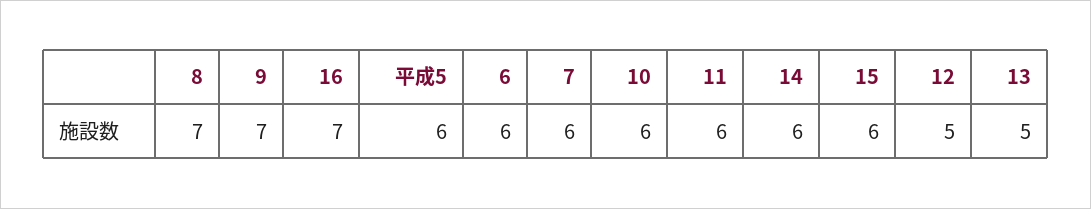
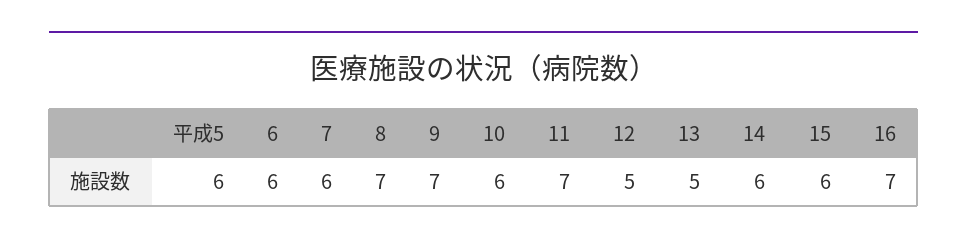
  {
    "8": 7,
    "9": 7,
    "16": 7,
    "平成5": 6,
    "6": 6,
    "7": 6,
    "10": 6,
-   "11": 6,
+   "11": 7,
    "14": 6,
    "15": 6,
    "12": 5,
    "13": 5
  }

